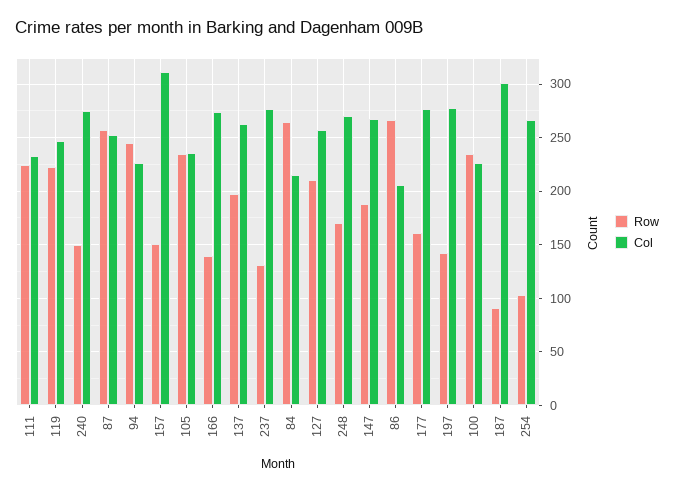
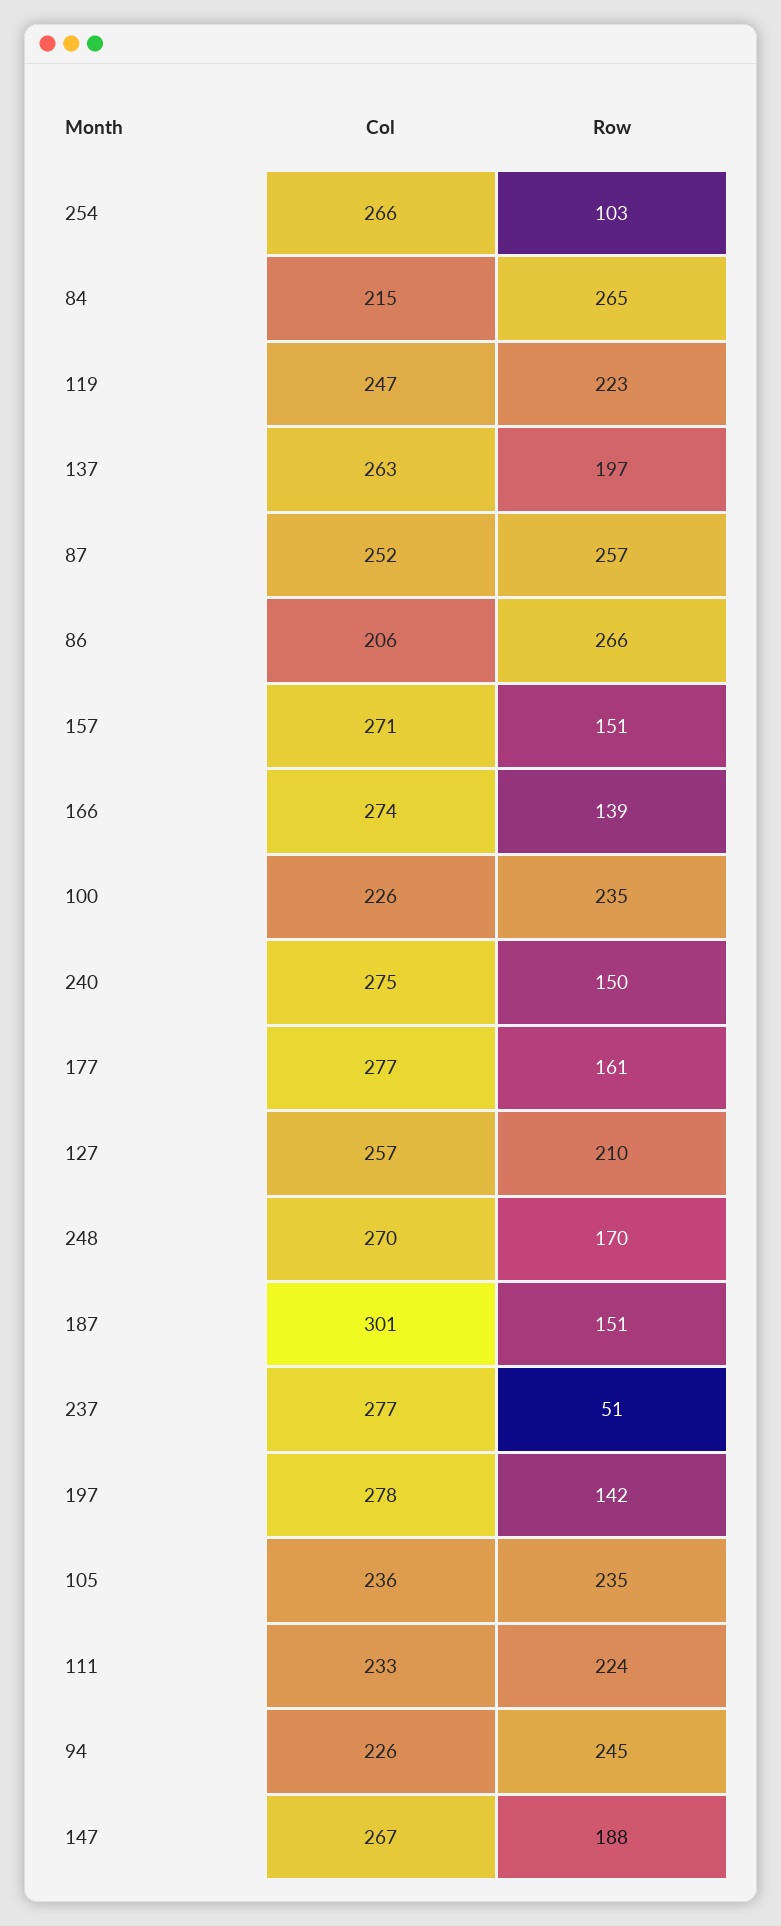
  {
    "Row": {
      "111": 224,
      "119": 223,
      "240": 150,
      "87": 257,
      "94": 245,
      "157": 151,
      "105": 235,
      "166": 139,
      "137": 197,
-     "237": 130,
+     "237": 51,
      "84": 265,
      "127": 210,
      "248": 170,
      "147": 188,
      "86": 266,
      "177": 161,
      "197": 142,
      "100": 235,
-     "187": 90,
+     "187": 151,
      "254": 103
    },
    "Col": {
      "111": 233,
      "119": 247,
      "240": 275,
      "87": 252,
      "94": 226,
-     "157": 310,
+     "157": 271,
      "105": 236,
      "166": 274,
      "137": 263,
      "237": 277,
      "84": 215,
      "127": 257,
      "248": 270,
      "147": 267,
      "86": 206,
      "177": 277,
      "197": 278,
      "100": 226,
      "187": 301,
      "254": 266
    }
  }

